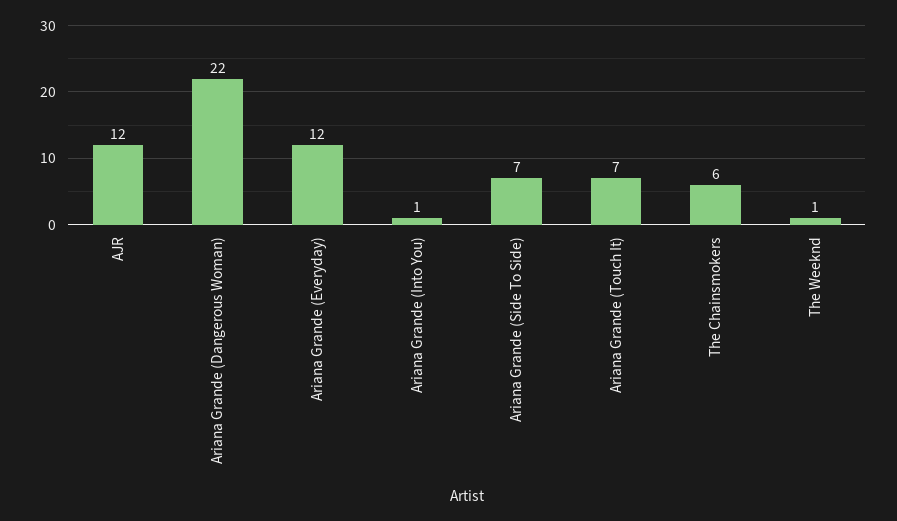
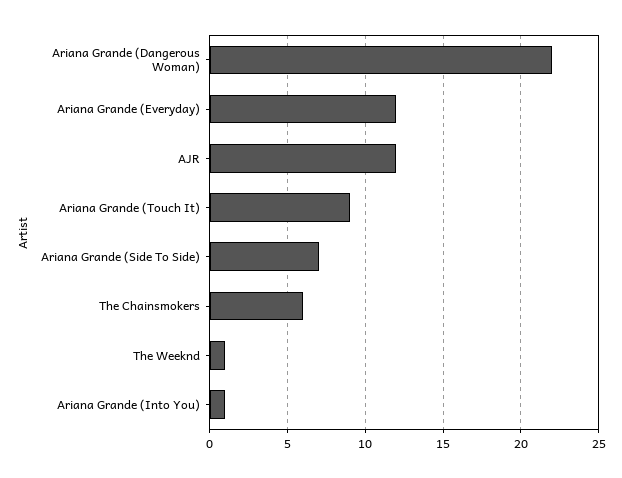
  {
    "AJR": 12,
    "Ariana Grande (Dangerous Woman)": 22,
    "Ariana Grande (Everyday)": 12,
    "Ariana Grande (Into You)": 1,
    "Ariana Grande (Side To Side)": 7,
-   "Ariana Grande (Touch It)": 7,
+   "Ariana Grande (Touch It)": 9,
    "The Chainsmokers": 6,
    "The Weeknd": 1
  }

